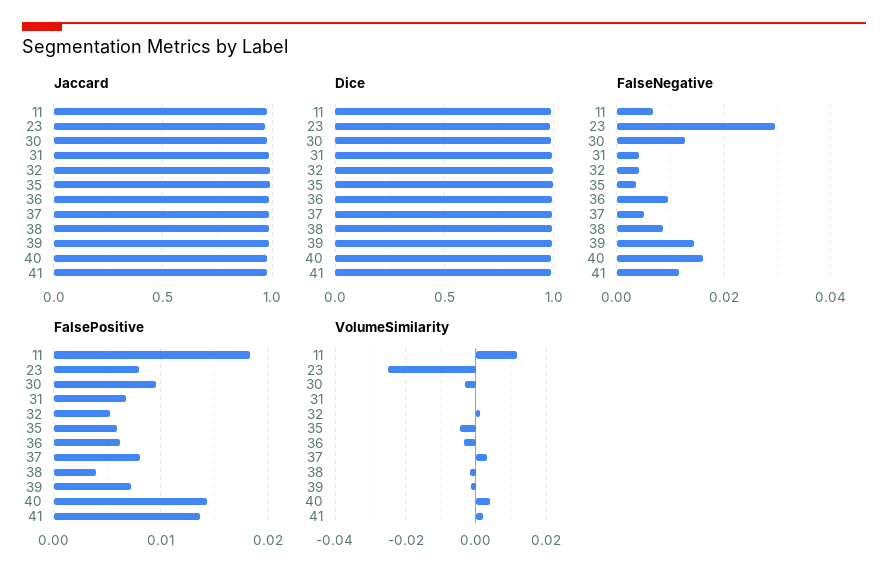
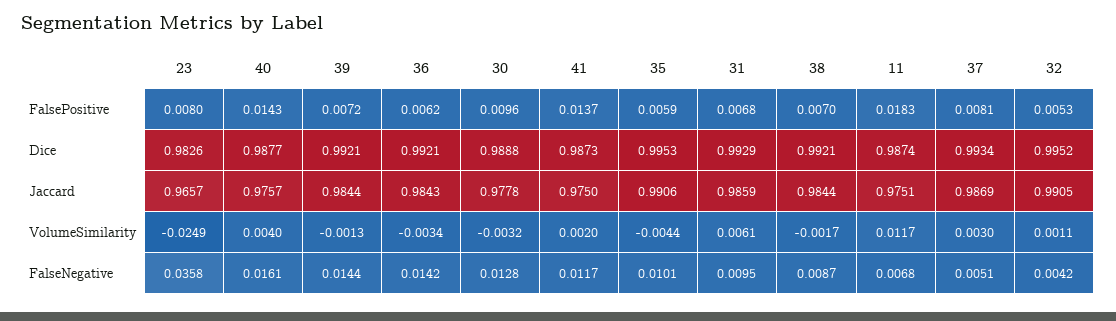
  {
    "Jaccard": {
      "11": 0.9751,
      "23": 0.9657,
      "30": 0.9778,
      "31": 0.9859,
      "32": 0.9905,
      "35": 0.9906,
      "36": 0.9843,
      "37": 0.9869,
      "38": 0.9844,
      "39": 0.9844,
      "40": 0.9757,
      "41": 0.975
    },
    "Dice": {
      "11": 0.9874,
      "23": 0.9826,
      "30": 0.9888,
      "31": 0.9929,
      "32": 0.9952,
      "35": 0.9953,
      "36": 0.9921,
      "37": 0.9934,
      "38": 0.9921,
      "39": 0.9921,
      "40": 0.9877,
      "41": 0.9873
    },
    "FalseNegative": {
      "11": 0.0068,
-     "23": 0.03,
+     "23": 0.0358,
      "30": 0.0128,
-     "31": 0.004,
+     "31": 0.0095,
      "32": 0.0042,
-     "35": 0.004,
+     "35": 0.0101,
-     "36": 0.01,
+     "36": 0.0142,
      "37": 0.0051,
      "38": 0.0087,
      "39": 0.0144,
      "40": 0.0161,
      "41": 0.0117
    },
    "FalsePositive": {
      "11": 0.0183,
      "23": 0.008,
      "30": 0.0096,
      "31": 0.0068,
      "32": 0.0053,
      "35": 0.0059,
      "36": 0.0062,
      "37": 0.0081,
-     "38": 0.004,
+     "38": 0.007,
      "39": 0.0072,
      "40": 0.0143,
      "41": 0.0137
    },
    "VolumeSimilarity": {
      "11": 0.0117,
      "23": -0.0249,
      "30": -0.0032,
-     "31": 0,
+     "31": 0.0061,
      "32": 0.0011,
      "35": -0.0044,
      "36": -0.0034,
      "37": 0.003,
      "38": -0.0017,
      "39": -0.0013,
      "40": 0.004,
      "41": 0.002
    }
  }

